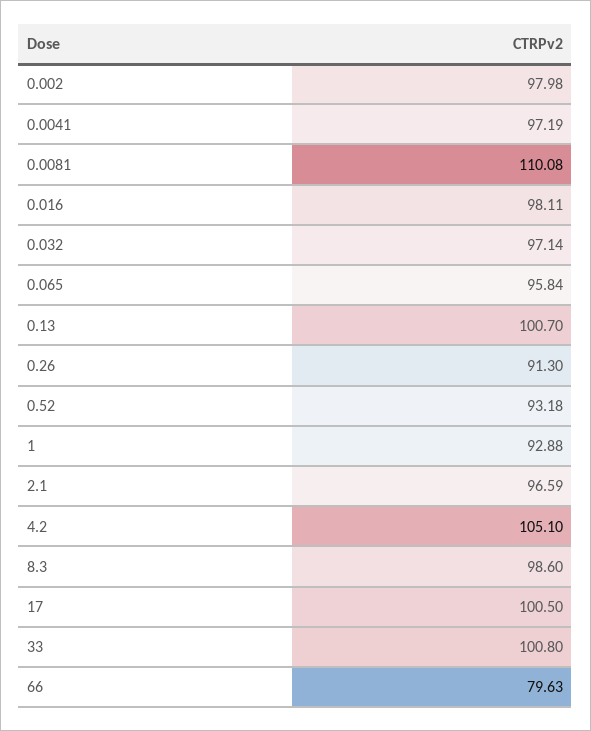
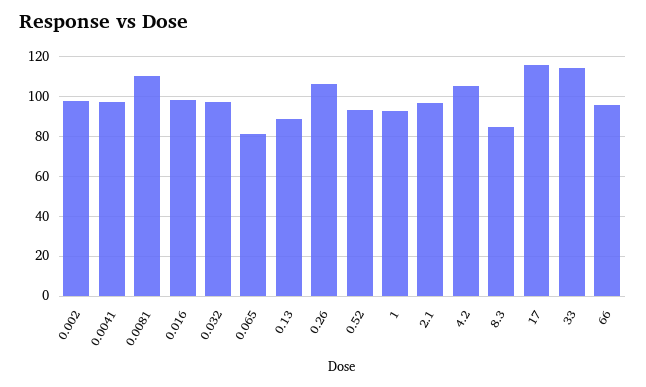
  {
    "0.002": 97.98,
    "0.0041": 97.19,
    "0.0081": 110.08,
    "0.016": 98.11,
    "0.032": 97.14,
-   "0.065": 95.84,
+   "0.065": 80,
-   "0.13": 100.7,
+   "0.13": 90,
-   "0.26": 91.3,
+   "0.26": 105,
    "0.52": 93.18,
    "1": 92.88,
    "2.1": 96.59,
    "4.2": 105.1,
-   "8.3": 98.6,
+   "8.3": 85,
-   "17": 100.5,
+   "17": 115,
-   "33": 100.8,
+   "33": 115,
-   "66": 79.63
+   "66": 95
  }

